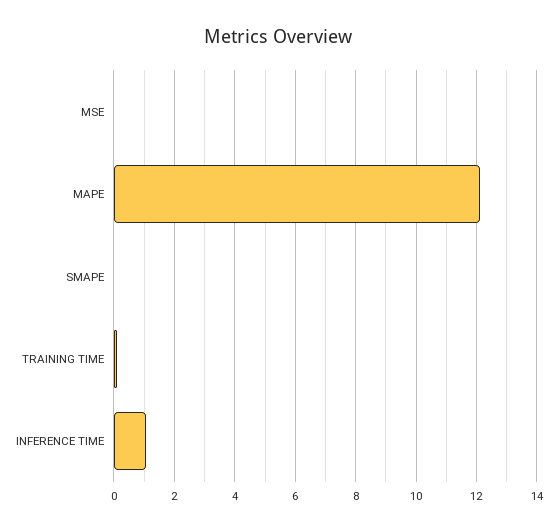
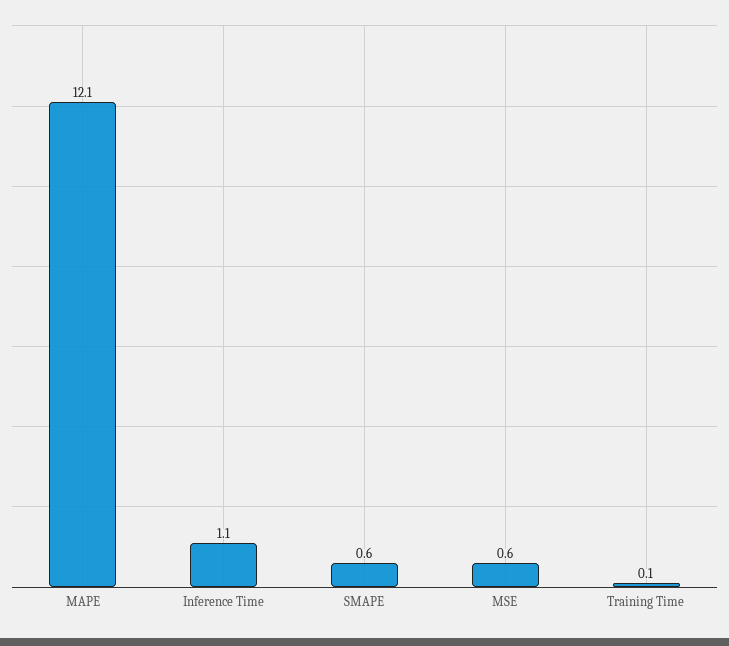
  {
-   "MSE": 0,
+   "MSE": 0.6,
    "MAPE": 12.1,
-   "SMAPE": 0,
+   "SMAPE": 0.6,
    "TRAINING TIME": 0.1,
    "INFERENCE TIME": 1.1
  }

